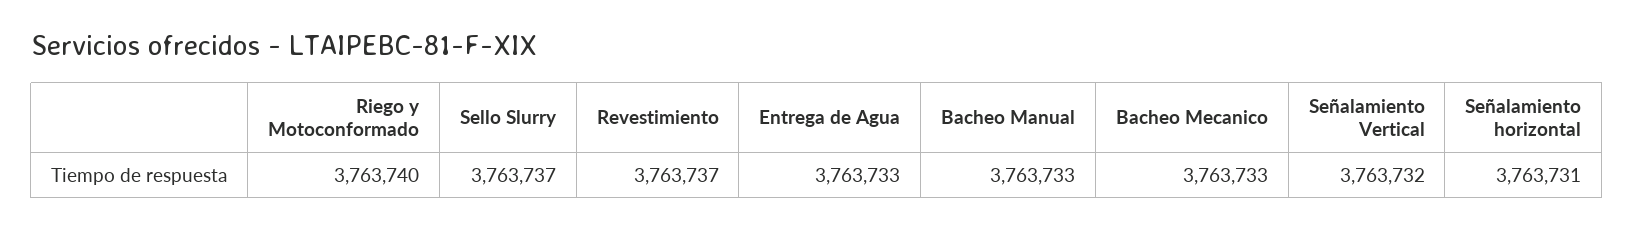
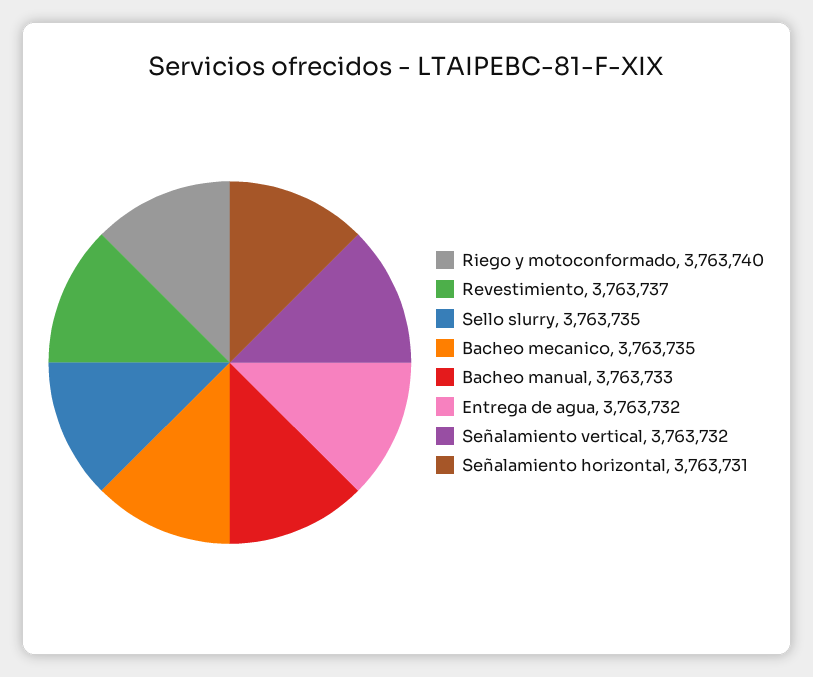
  {
    "Riego y Motoconformado": 3763740,
-   "Sello Slurry": 3763737,
+   "Sello Slurry": 3763735,
    "Revestimiento": 3763737,
-   "Entrega de Agua": 3763733,
+   "Entrega de Agua": 3763732,
    "Bacheo Manual": 3763733,
-   "Bacheo Mecanico": 3763733,
+   "Bacheo Mecanico": 3763735,
    "Señalamiento Vertical": 3763732,
    "Señalamiento horizontal": 3763731
  }

